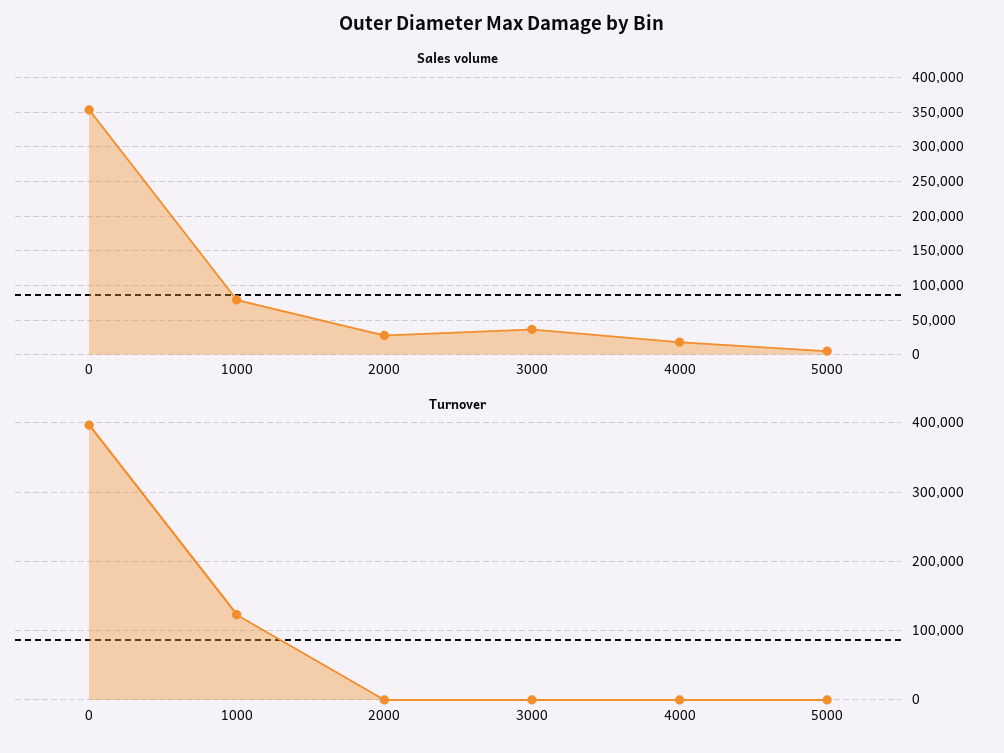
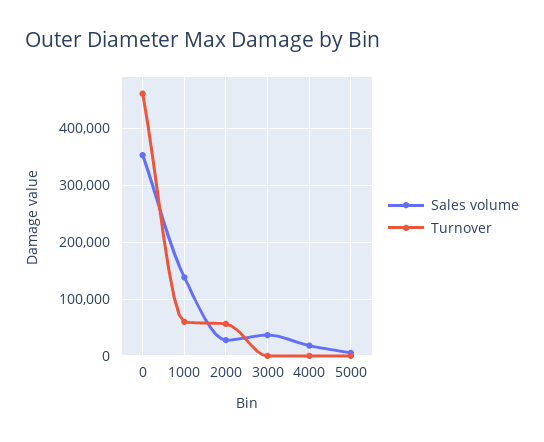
  {
    "Sales volume": {
      "0": 350000,
-     "1000": 80000,
+     "1000": 140000,
      "2000": 30000,
      "3000": 40000,
      "4000": 20000,
      "5000": 10000
    },
    "Turnover": {
-     "0": 400000,
+     "0": 460000,
-     "1000": 120000,
+     "1000": 60000,
-     "2000": 0,
+     "2000": 60000,
      "3000": 0,
      "4000": 0,
      "5000": 0
    }
  }

